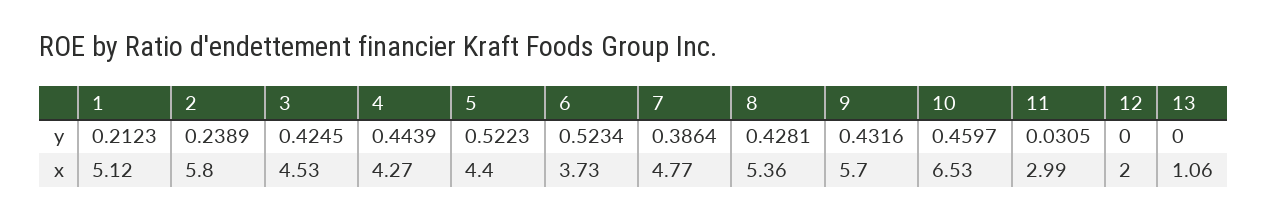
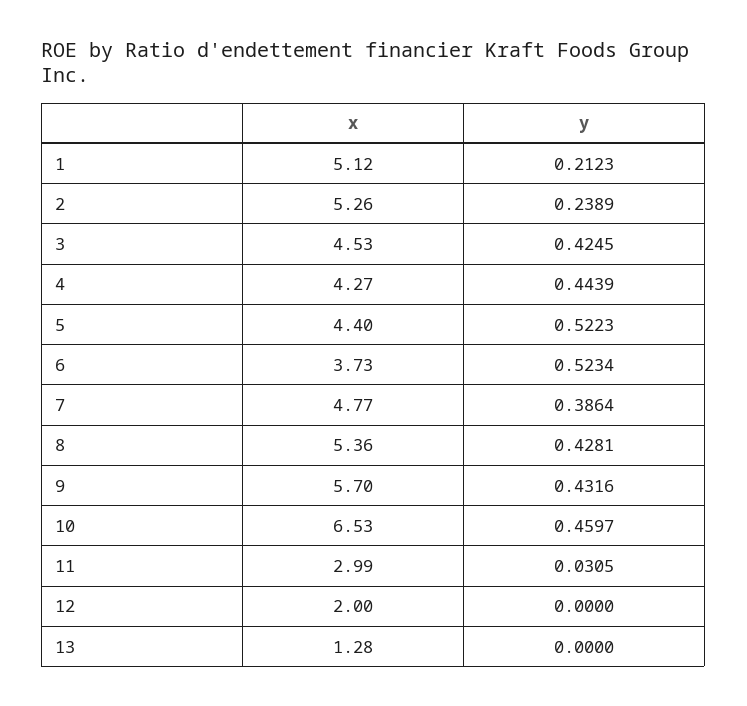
  {
    "1": {
      "y": 0.2123,
      "x": 5.12
    },
    "2": {
      "y": 0.2389,
-     "x": 5.8
+     "x": 5.26
    },
    "3": {
      "y": 0.4245,
      "x": 4.53
    },
    "4": {
      "y": 0.4439,
      "x": 4.27
    },
    "5": {
      "y": 0.5223,
      "x": 4.4
    },
    "6": {
      "y": 0.5234,
      "x": 3.73
    },
    "7": {
      "y": 0.3864,
      "x": 4.77
    },
    "8": {
      "y": 0.4281,
      "x": 5.36
    },
    "9": {
      "y": 0.4316,
      "x": 5.7
    },
    "10": {
      "y": 0.4597,
      "x": 6.53
    },
    "11": {
      "y": 0.0305,
      "x": 2.99
    },
    "12": {
      "y": 0,
      "x": 2
    },
    "13": {
      "y": 0,
-     "x": 1.06
+     "x": 1.28
    }
  }

